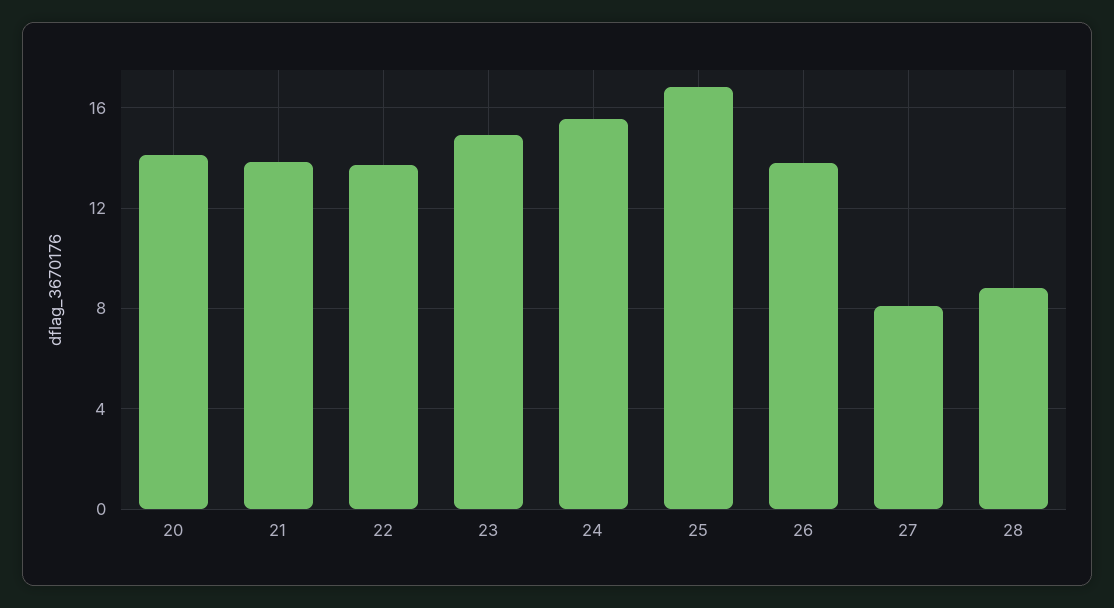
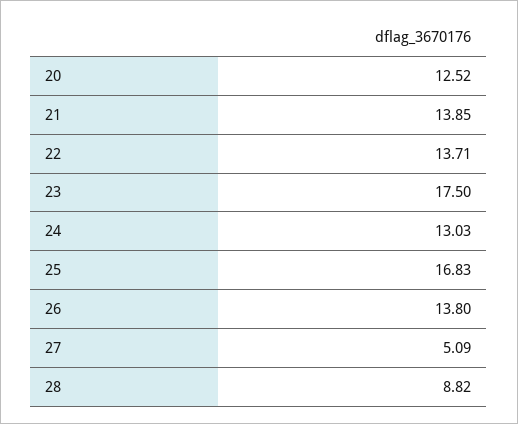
  {
-   "20": 14,
+   "20": 12.52,
    "21": 13.85,
    "22": 13.71,
-   "23": 15,
+   "23": 17.5,
-   "24": 15.5,
+   "24": 13.03,
    "25": 16.83,
    "26": 13.8,
-   "27": 8,
+   "27": 5.09,
    "28": 8.82
  }

